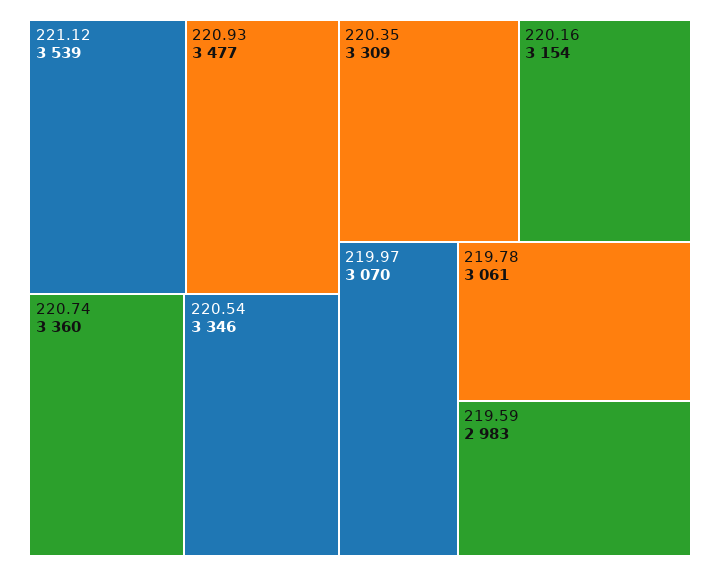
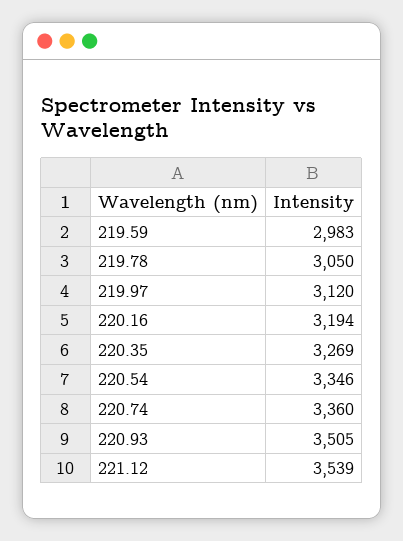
  {
    "221.12": 3539,
-   "220.93": 3477,
+   "220.93": 3505,
    "220.74": 3360,
    "220.54": 3346,
-   "220.35": 3309,
+   "220.35": 3269,
-   "220.16": 3154,
+   "220.16": 3194,
-   "219.97": 3070,
+   "219.97": 3120,
-   "219.78": 3061,
+   "219.78": 3050,
    "219.59": 2983
  }

